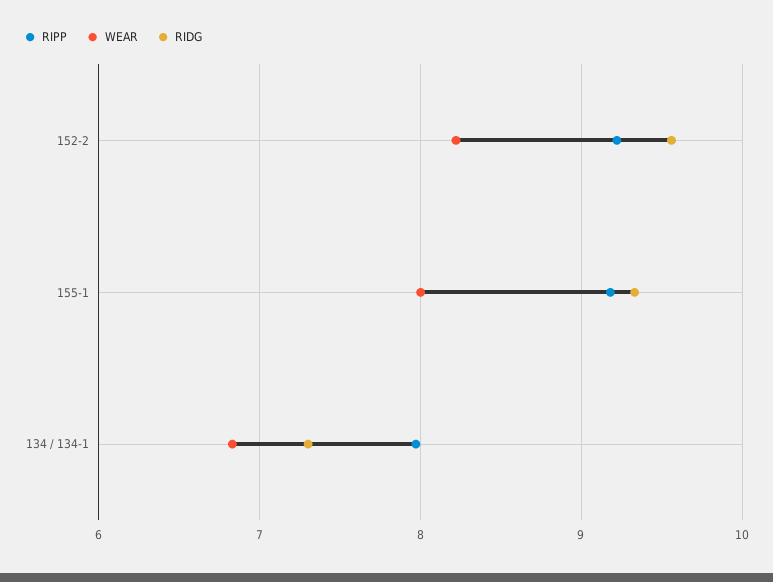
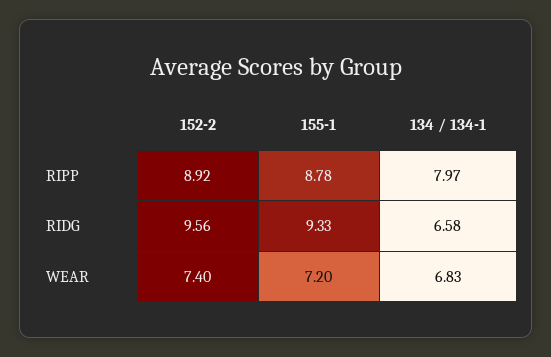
  {
    "RIPP": {
-     "152-2": 9.2,
+     "152-2": 8.92,
-     "155-1": 9.2,
+     "155-1": 8.78,
      "134 / 134-1": 7.97
    },
    "WEAR": {
-     "152-2": 8.2,
+     "152-2": 7.4,
-     "155-1": 8,
+     "155-1": 7.2,
      "134 / 134-1": 6.83
    },
    "RIDG": {
      "152-2": 9.56,
      "155-1": 9.33,
-     "134 / 134-1": 7.3
+     "134 / 134-1": 6.58
    }
  }

